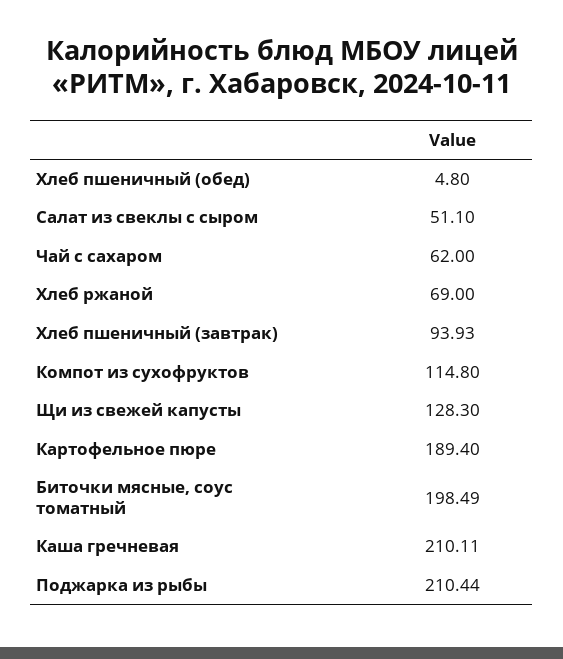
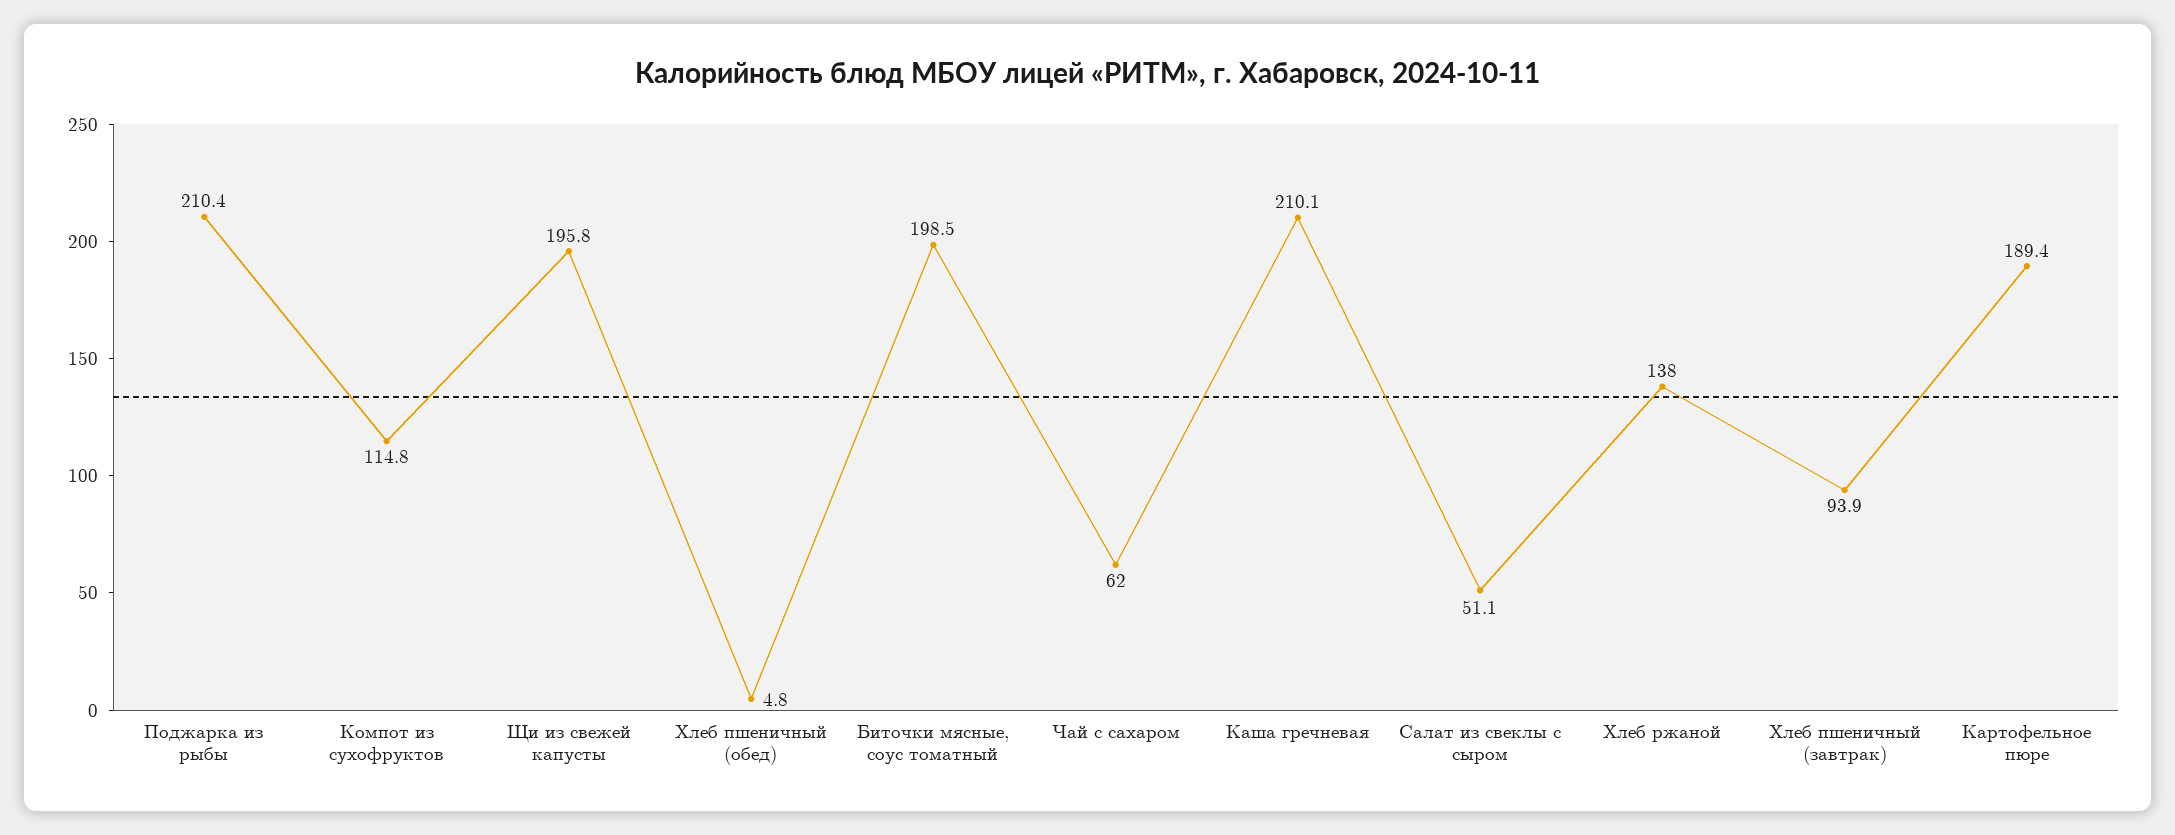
  {
    "Хлеб пшеничный (обед)": 4.8,
    "Салат из свеклы с сыром": 51.1,
    "Чай с сахаром": 62,
-   "Хлеб ржаной": 69,
+   "Хлеб ржаной": 138,
    "Хлеб пшеничный (завтрак)": 93.93,
    "Компот из сухофруктов": 114.8,
-   "Щи из свежей капусты": 128.3,
+   "Щи из свежей капусты": 195.8,
    "Картофельное пюре": 189.4,
    "Биточки мясные, соус томатный": 198.49,
    "Каша гречневая": 210.11,
    "Поджарка из рыбы": 210.44
  }

